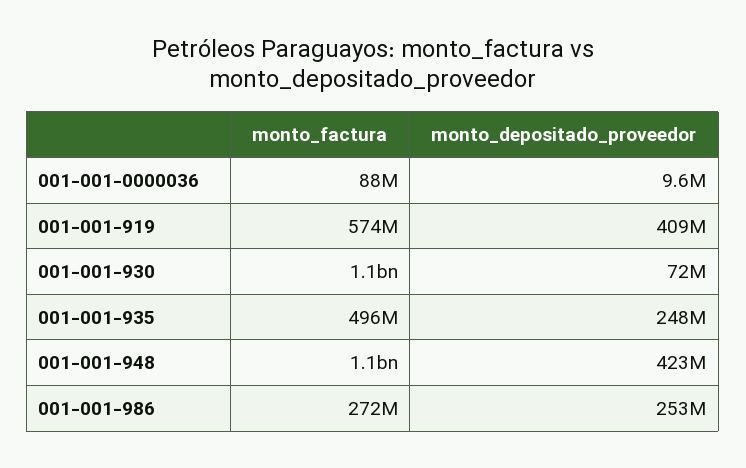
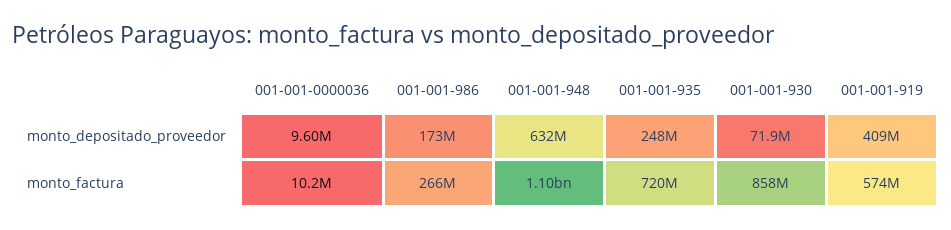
  {
    "monto_factura": {
-     "001-001-0000036": 88000000,
+     "001-001-0000036": 10200000,
      "001-001-919": 574000000,
-     "001-001-930": 1100000000,
+     "001-001-930": 858000000,
-     "001-001-935": 496000000,
+     "001-001-935": 720000000,
      "001-001-948": 1100000000,
-     "001-001-986": 272000000
+     "001-001-986": 266000000
    },
    "monto_depositado_proveedor": {
      "001-001-0000036": 9600000,
      "001-001-919": 409000000,
      "001-001-930": 71900000,
      "001-001-935": 248000000,
-     "001-001-948": 423000000,
+     "001-001-948": 632000000,
-     "001-001-986": 253000000
+     "001-001-986": 173000000
    }
  }

